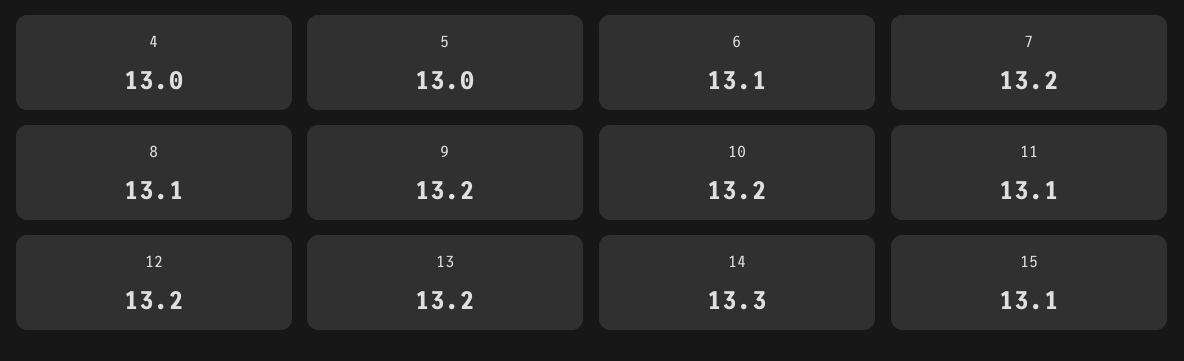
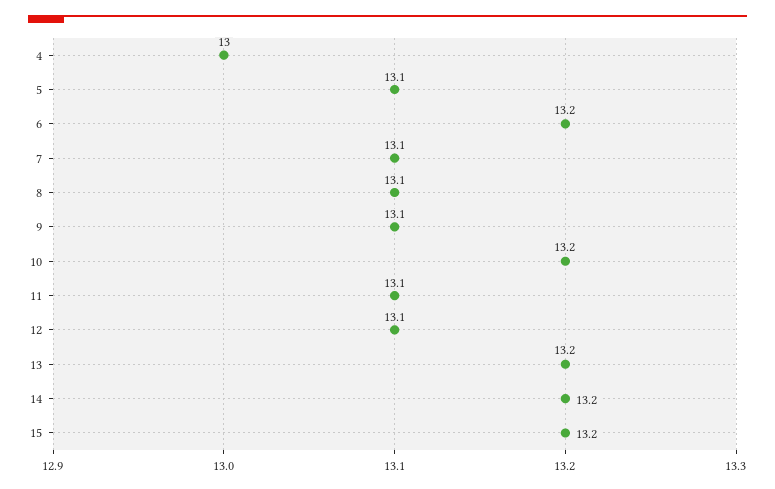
  {
    "4": 13,
-   "5": 13,
+   "5": 13.1,
-   "6": 13.1,
+   "6": 13.2,
-   "7": 13.2,
+   "7": 13.1,
    "8": 13.1,
-   "9": 13.2,
+   "9": 13.1,
    "10": 13.2,
    "11": 13.1,
-   "12": 13.2,
+   "12": 13.1,
    "13": 13.2,
-   "14": 13.3,
+   "14": 13.2,
-   "15": 13.1
+   "15": 13.2
  }

